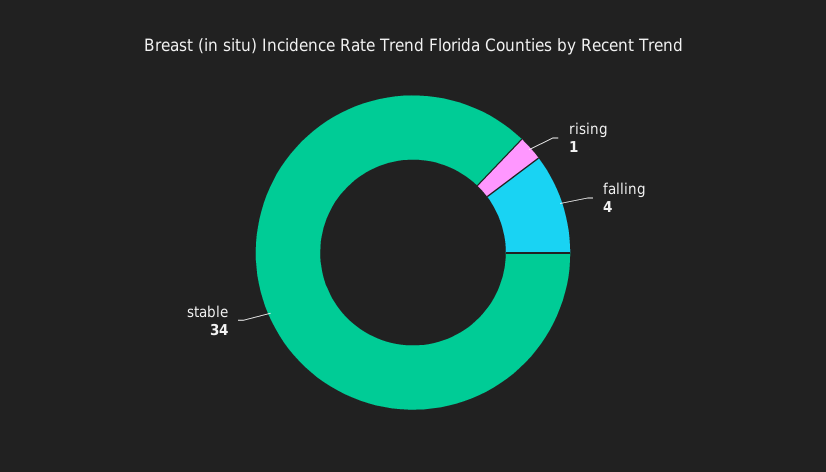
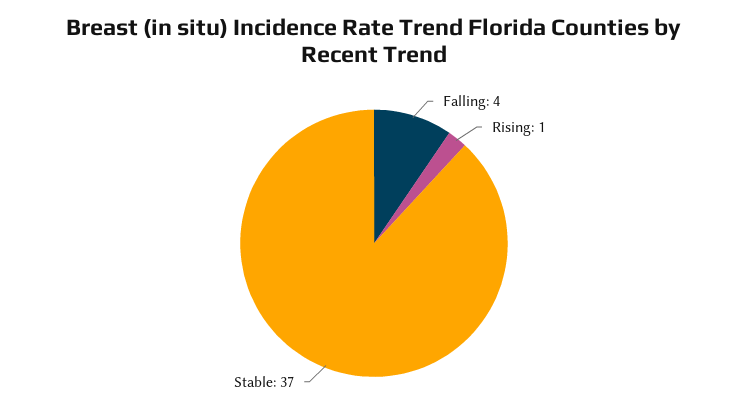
  {
    "rising": 1,
    "falling": 4,
-   "stable": 34
+   "stable": 37
  }

